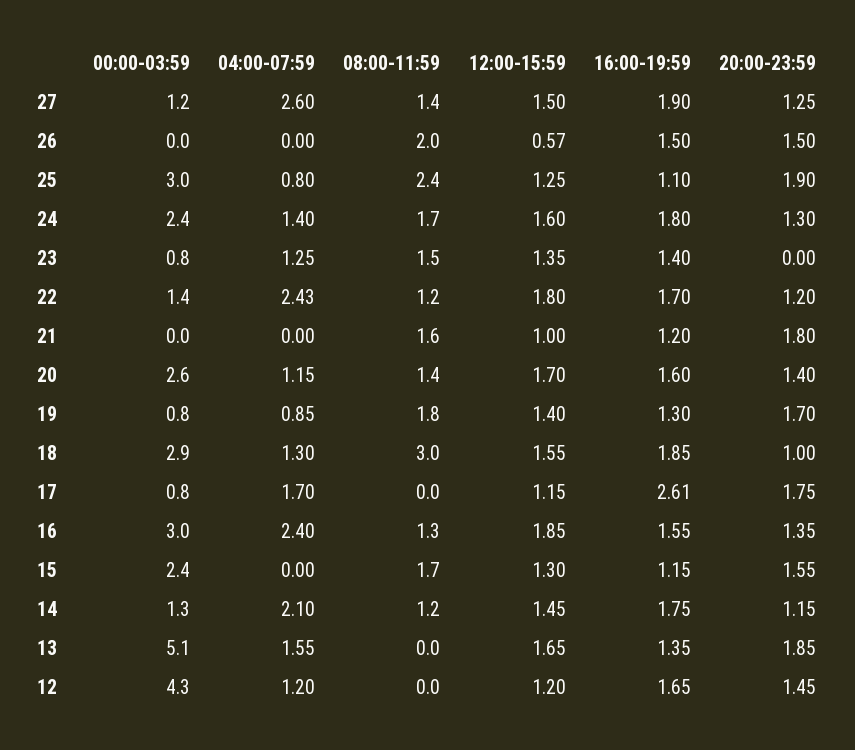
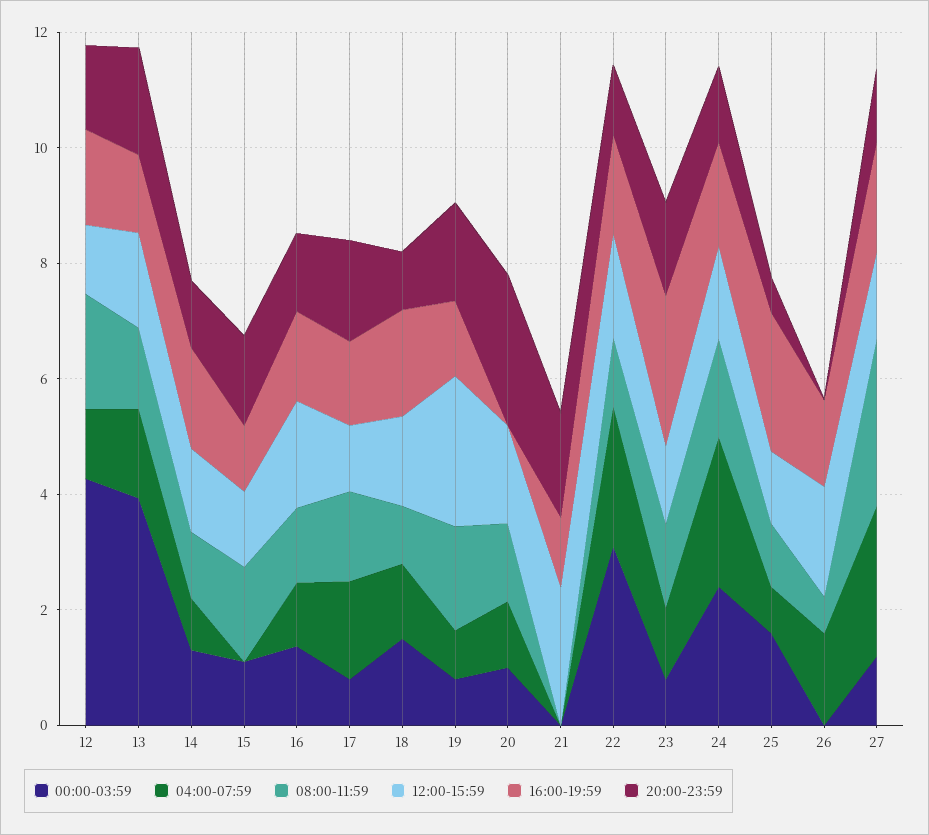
  {
    "00:00-03:59": {
      "27": 1.2,
      "26": 0,
-     "25": 3,
+     "25": 1.5,
      "24": 2.4,
      "23": 0.8,
-     "22": 1.4,
+     "22": 3,
      "21": 0,
-     "20": 2.6,
+     "20": 1,
      "19": 0.8,
-     "18": 2.9,
+     "18": 1.5,
      "17": 0.8,
-     "16": 3,
+     "16": 1.5,
-     "15": 2.4,
+     "15": 1,
      "14": 1.3,
-     "13": 5.1,
+     "13": 4,
      "12": 4.3
    },
    "04:00-07:59": {
      "27": 2.6,
-     "26": 0,
+     "26": 1.5,
      "25": 0.8,
-     "24": 1.4,
+     "24": 2.5,
      "23": 1.25,
      "22": 2.43,
      "21": 0,
      "20": 1.15,
      "19": 0.85,
      "18": 1.3,
      "17": 1.7,
-     "16": 2.4,
+     "16": 1,
      "15": 0,
-     "14": 2.1,
+     "14": 1,
      "13": 1.55,
      "12": 1.2
    },
    "08:00-11:59": {
-     "27": 1.4,
+     "27": 3,
-     "26": 2,
+     "26": 0.5,
-     "25": 2.4,
+     "25": 1,
      "24": 1.7,
      "23": 1.5,
      "22": 1.2,
-     "21": 1.6,
+     "21": 0,
      "20": 1.4,
      "19": 1.8,
-     "18": 3,
+     "18": 1,
-     "17": 0,
+     "17": 1.5,
      "16": 1.3,
      "15": 1.7,
      "14": 1.2,
-     "13": 0,
+     "13": 1.5,
-     "12": 0
+     "12": 2
    },
    "12:00-15:59": {
      "27": 1.5,
-     "26": 0.57,
+     "26": 2,
      "25": 1.25,
      "24": 1.6,
      "23": 1.35,
      "22": 1.8,
-     "21": 1,
+     "21": 2.5,
      "20": 1.7,
-     "19": 1.4,
+     "19": 2.5,
      "18": 1.55,
      "17": 1.15,
      "16": 1.85,
      "15": 1.3,
      "14": 1.45,
      "13": 1.65,
      "12": 1.2
    },
    "16:00-19:59": {
      "27": 1.9,
      "26": 1.5,
-     "25": 1.1,
+     "25": 2.5,
      "24": 1.8,
-     "23": 1.4,
+     "23": 2.5,
      "22": 1.7,
      "21": 1.2,
-     "20": 1.6,
+     "20": 0,
      "19": 1.3,
      "18": 1.85,
-     "17": 2.61,
+     "17": 1.5,
      "16": 1.55,
      "15": 1.15,
      "14": 1.75,
      "13": 1.35,
      "12": 1.65
    },
    "20:00-23:59": {
      "27": 1.25,
-     "26": 1.5,
+     "26": 0,
-     "25": 1.9,
+     "25": 0.5,
      "24": 1.3,
-     "23": 0,
+     "23": 1.5,
      "22": 1.2,
      "21": 1.8,
-     "20": 1.4,
+     "20": 2.5,
      "19": 1.7,
      "18": 1,
      "17": 1.75,
      "16": 1.35,
      "15": 1.55,
      "14": 1.15,
      "13": 1.85,
      "12": 1.45
    }
  }

